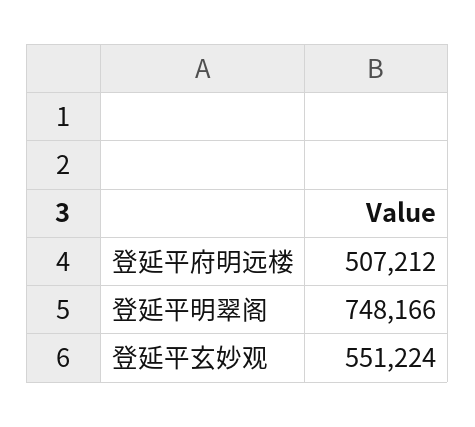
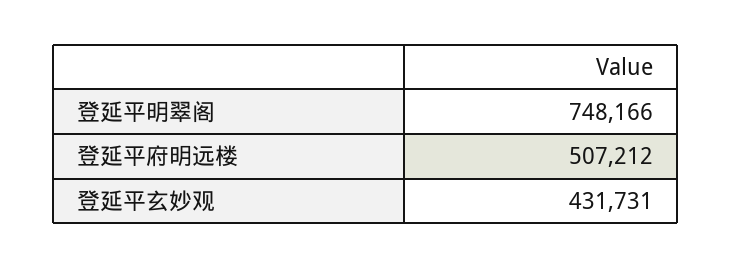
  {
    "登延平府明远楼": 507212,
    "登延平明翠阁": 748166,
-   "登延平玄妙观": 551224
+   "登延平玄妙观": 431731
  }

